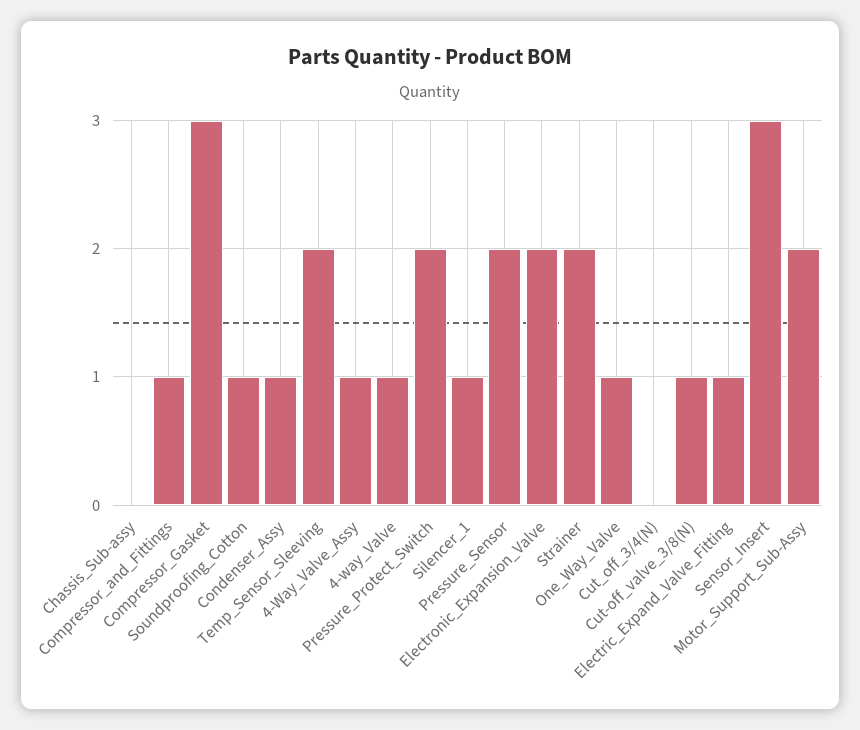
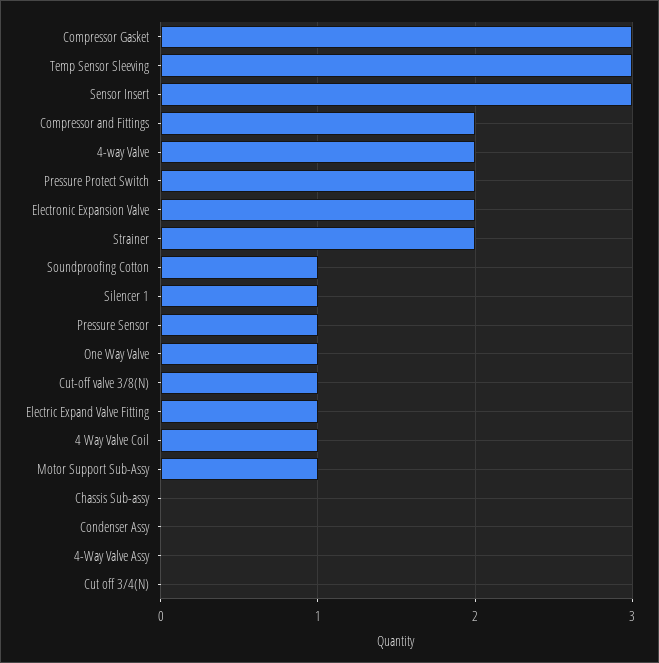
  {
    "Chassis_Sub-assy": 0,
-   "Compressor_and_Fittings": 1,
+   "Compressor_and_Fittings": 2,
    "Compressor_Gasket": 3,
    "Soundproofing_Cotton": 1,
-   "Condenser_Assy": 1,
+   "Condenser_Assy": 0,
-   "Temp_Sensor_Sleeving": 2,
+   "Temp_Sensor_Sleeving": 3,
-   "4-Way_Valve_Assy": 1,
+   "4-Way_Valve_Assy": 0,
-   "4-way_Valve": 1,
+   "4-way_Valve": 2,
    "Pressure_Protect_Switch": 2,
    "Silencer_1": 1,
-   "Pressure_Sensor": 2,
+   "Pressure_Sensor": 1,
    "Electronic_Expansion_Valve": 2,
    "Strainer": 2,
    "One_Way_Valve": 1,
    "Cut_off_3/4(N)": 0,
    "Cut-off_valve_3/8(N)": 1,
    "Electric_Expand_Valve_Fitting": 1,
    "Sensor_Insert": 3,
-   "Motor_Support_Sub-Assy": 2
+   "Motor_Support_Sub-Assy": 1,
+   "4 Way Valve Coil": 1
  }

